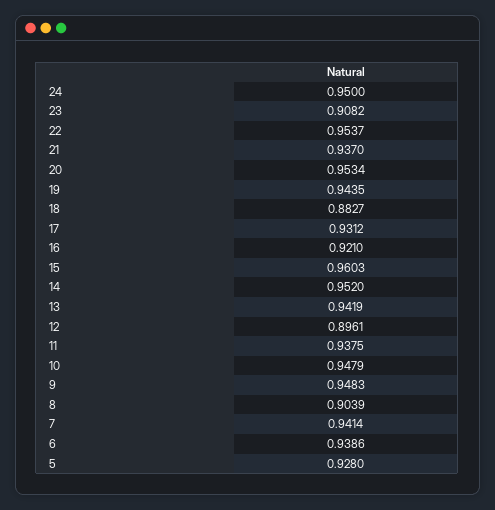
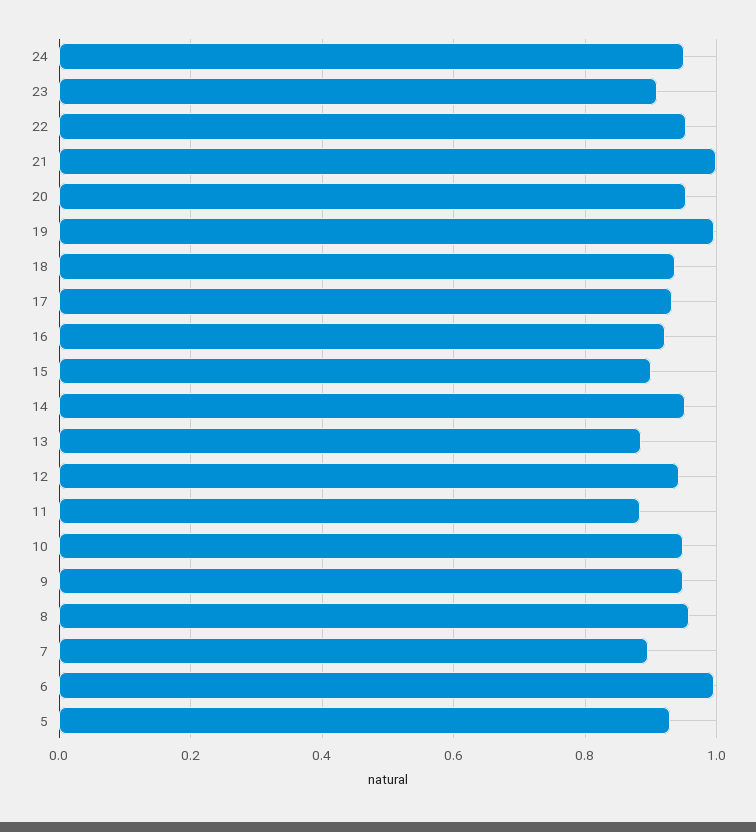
  {
    "24": 0.95,
    "23": 0.9082,
    "22": 0.9537,
-   "21": 0.937,
+   "21": 1,
    "20": 0.9534,
-   "19": 0.9435,
+   "19": 1,
-   "18": 0.8827,
+   "18": 0.94,
    "17": 0.9312,
    "16": 0.921,
-   "15": 0.9603,
+   "15": 0.9,
    "14": 0.952,
-   "13": 0.9419,
+   "13": 0.88,
-   "12": 0.8961,
+   "12": 0.94,
-   "11": 0.9375,
+   "11": 0.88,
    "10": 0.9479,
    "9": 0.9483,
-   "8": 0.9039,
+   "8": 0.96,
-   "7": 0.9414,
+   "7": 0.9,
-   "6": 0.9386,
+   "6": 1,
    "5": 0.928
  }

